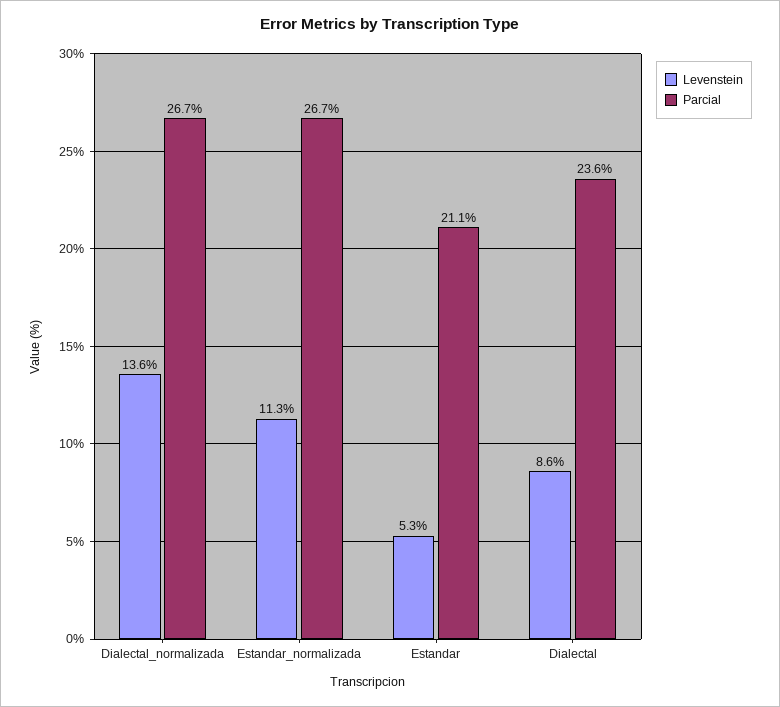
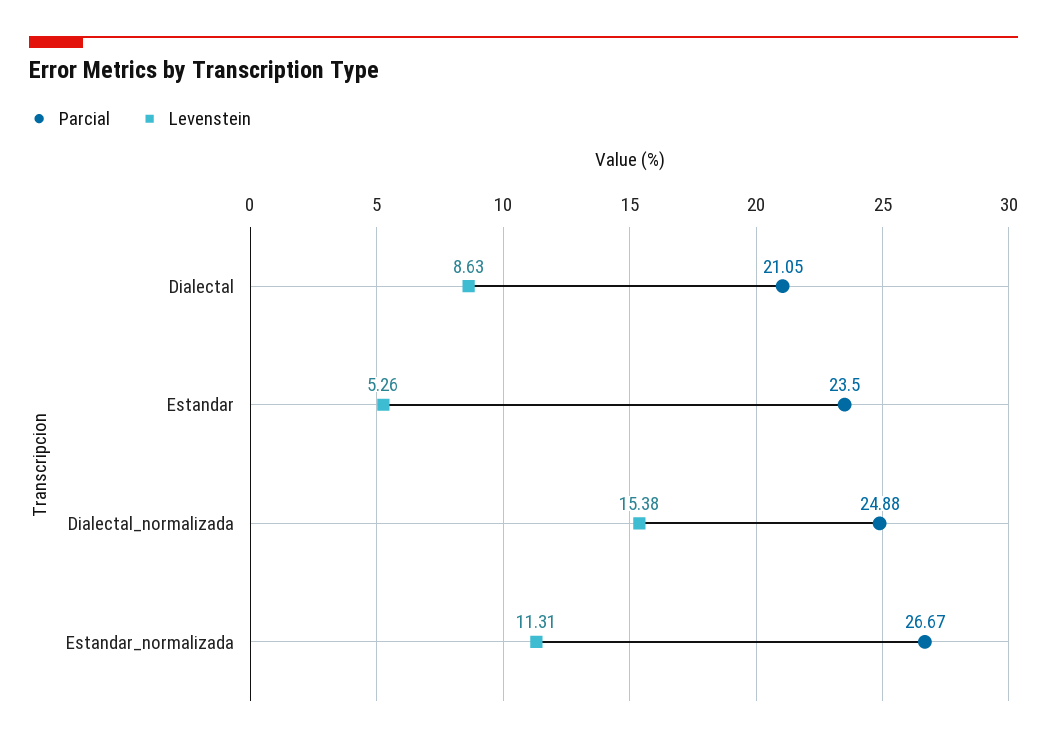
  {
    "Levenstein": {
-     "Dialectal_normalizada": 13.6,
+     "Dialectal_normalizada": 15.38,
      "Estandar_normalizada": 11.31,
      "Estandar": 5.26,
      "Dialectal": 8.63
    },
    "Parcial": {
-     "Dialectal_normalizada": 26.7,
+     "Dialectal_normalizada": 24.88,
      "Estandar_normalizada": 26.67,
-     "Estandar": 21.1,
+     "Estandar": 23.5,
-     "Dialectal": 23.6
+     "Dialectal": 21.05
    }
  }

